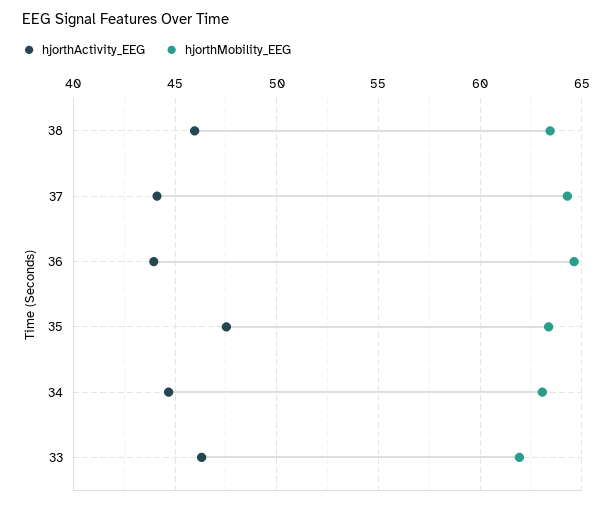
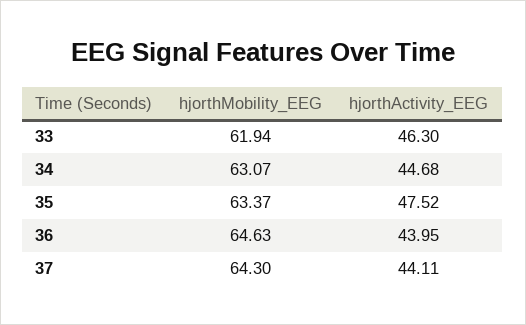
  {
    "hjorthActivity_EEG": {
-     "38": 46,
      "37": 44.11,
      "36": 43.95,
      "35": 47.52,
      "34": 44.68,
      "33": 46.3
    },
    "hjorthMobility_EEG": {
-     "38": 63.5,
      "37": 64.3,
      "36": 64.63,
      "35": 63.37,
      "34": 63.07,
      "33": 61.94
    }
  }

